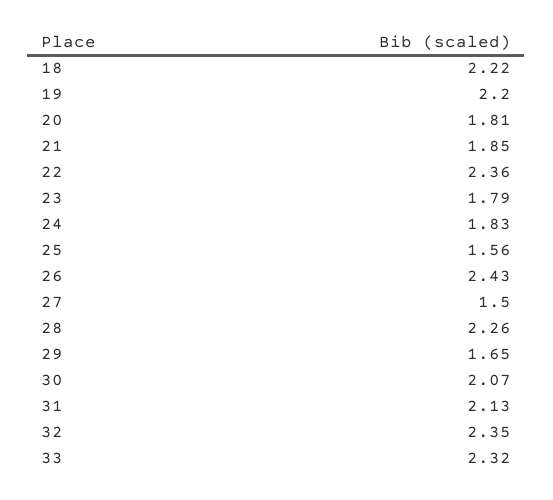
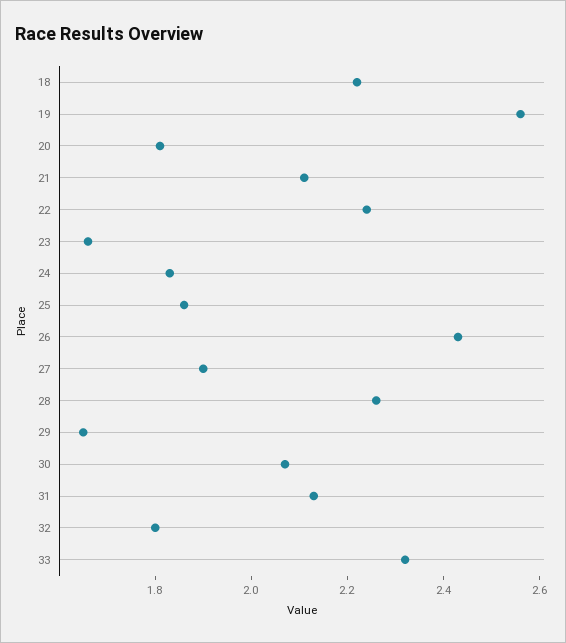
  {
    "18": 2.22,
-   "19": 2.2,
+   "19": 2.55,
    "20": 1.81,
-   "21": 1.85,
+   "21": 2.1,
-   "22": 2.36,
+   "22": 2.25,
-   "23": 1.79,
+   "23": 1.65,
    "24": 1.83,
-   "25": 1.56,
+   "25": 1.85,
    "26": 2.43,
-   "27": 1.5,
+   "27": 1.9,
    "28": 2.26,
    "29": 1.65,
    "30": 2.07,
    "31": 2.13,
-   "32": 2.35,
+   "32": 1.8,
    "33": 2.32
  }

